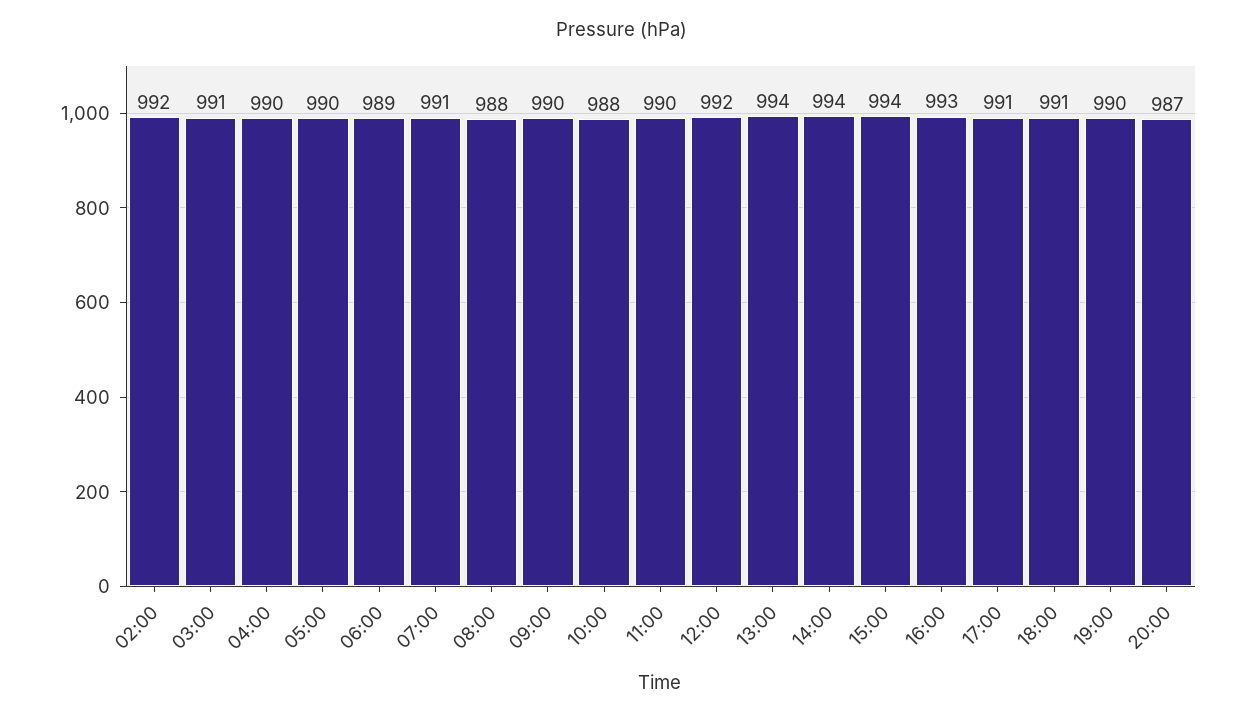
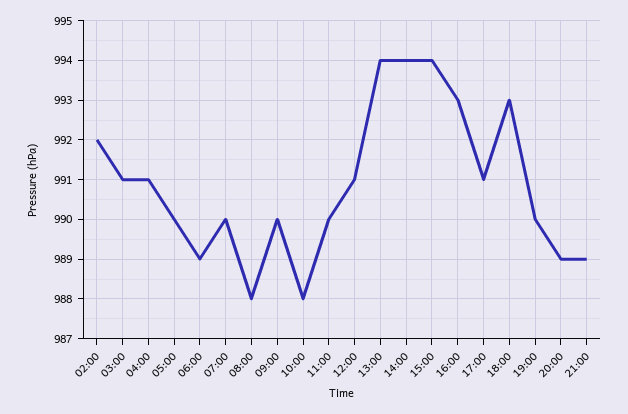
  {
    "02:00": 992,
    "03:00": 991,
-   "04:00": 990,
+   "04:00": 991,
    "05:00": 990,
    "06:00": 989,
-   "07:00": 991,
+   "07:00": 990,
    "08:00": 988,
    "09:00": 990,
    "10:00": 988,
    "11:00": 990,
-   "12:00": 992,
+   "12:00": 991,
    "13:00": 994,
    "14:00": 994,
    "15:00": 994,
    "16:00": 993,
    "17:00": 991,
-   "18:00": 991,
+   "18:00": 993,
    "19:00": 990,
-   "20:00": 987
+   "20:00": 989,
+   "21:00": 989
  }

